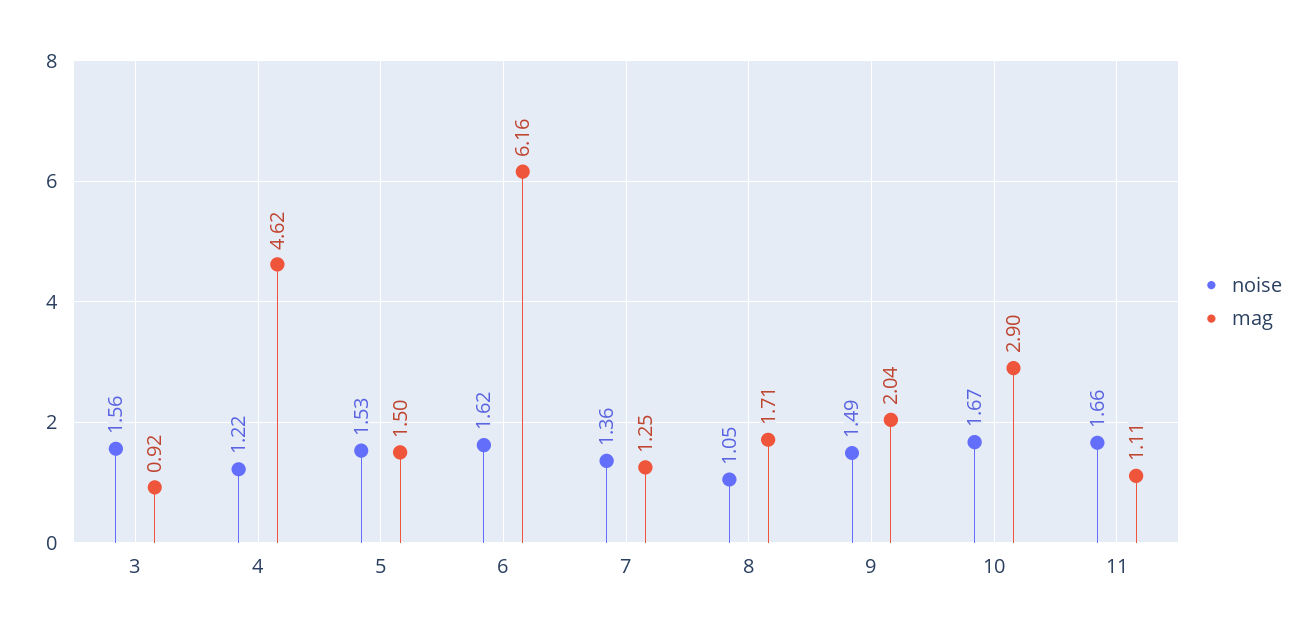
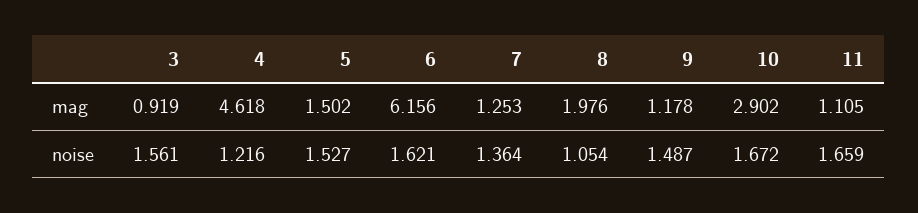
  {
    "noise": {
      "3": 1.561,
      "4": 1.216,
      "5": 1.527,
      "6": 1.621,
      "7": 1.364,
      "8": 1.054,
      "9": 1.487,
      "10": 1.672,
      "11": 1.659
    },
    "mag": {
      "3": 0.919,
      "4": 4.618,
      "5": 1.502,
      "6": 6.156,
      "7": 1.253,
-     "8": 1.71,
+     "8": 1.976,
-     "9": 2.04,
+     "9": 1.178,
      "10": 2.902,
      "11": 1.105
    }
  }

